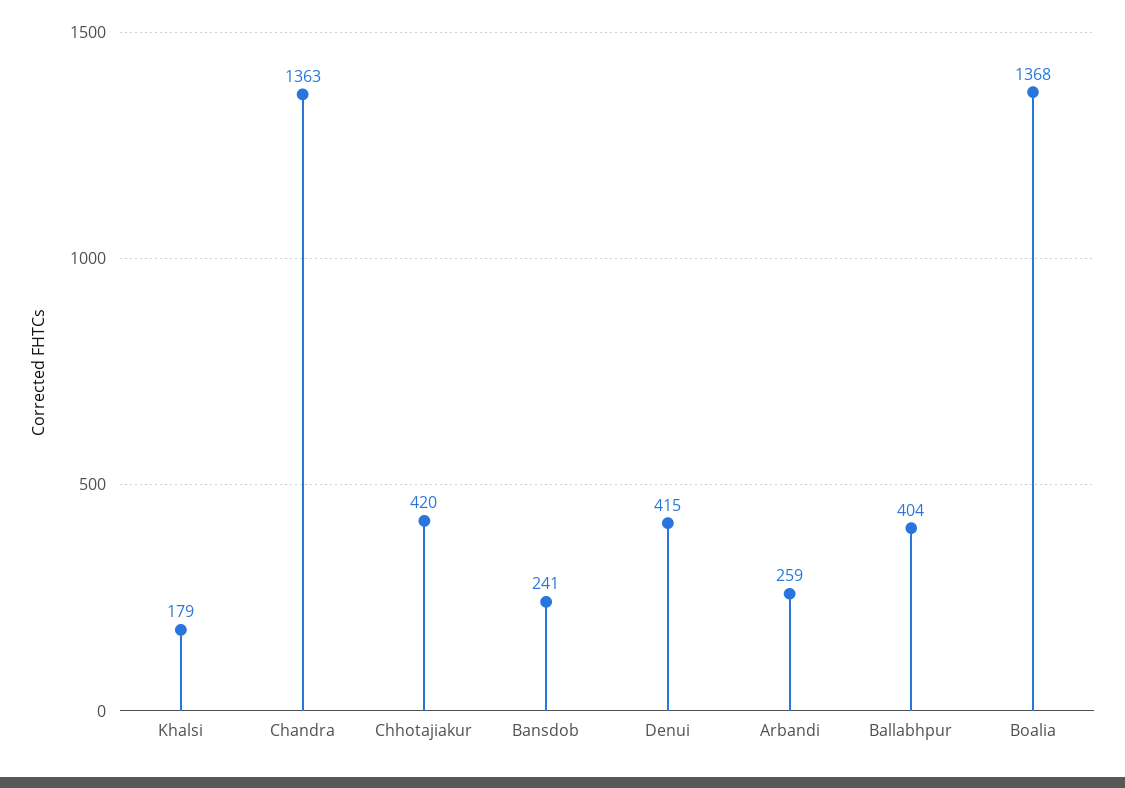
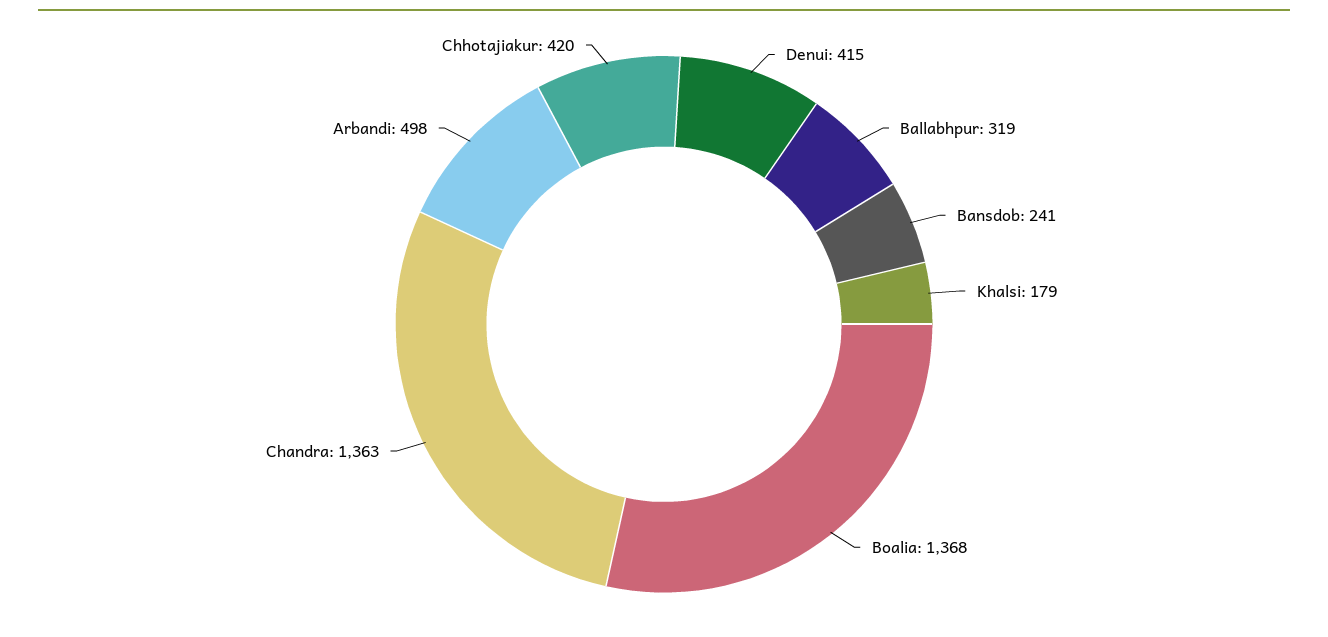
  {
    "Khalsi": 179,
    "Chandra": 1363,
    "Chhotajiakur": 420,
    "Bansdob": 241,
    "Denui": 415,
-   "Arbandi": 259,
+   "Arbandi": 498,
-   "Ballabhpur": 404,
+   "Ballabhpur": 319,
    "Boalia": 1368
  }

